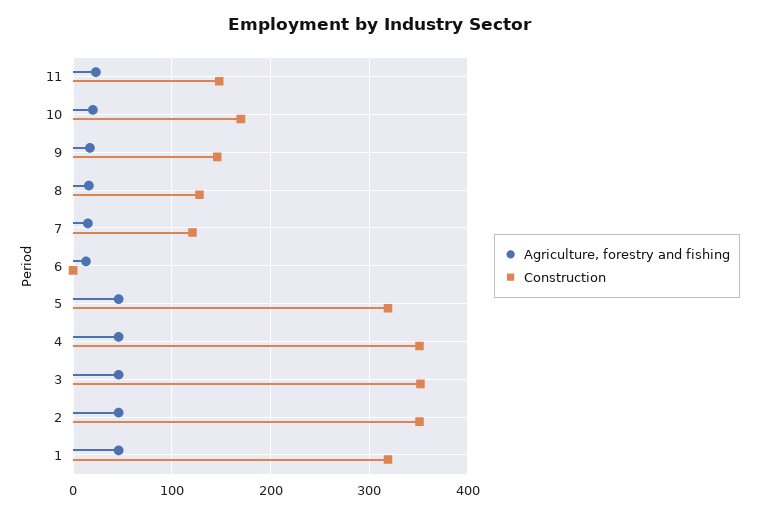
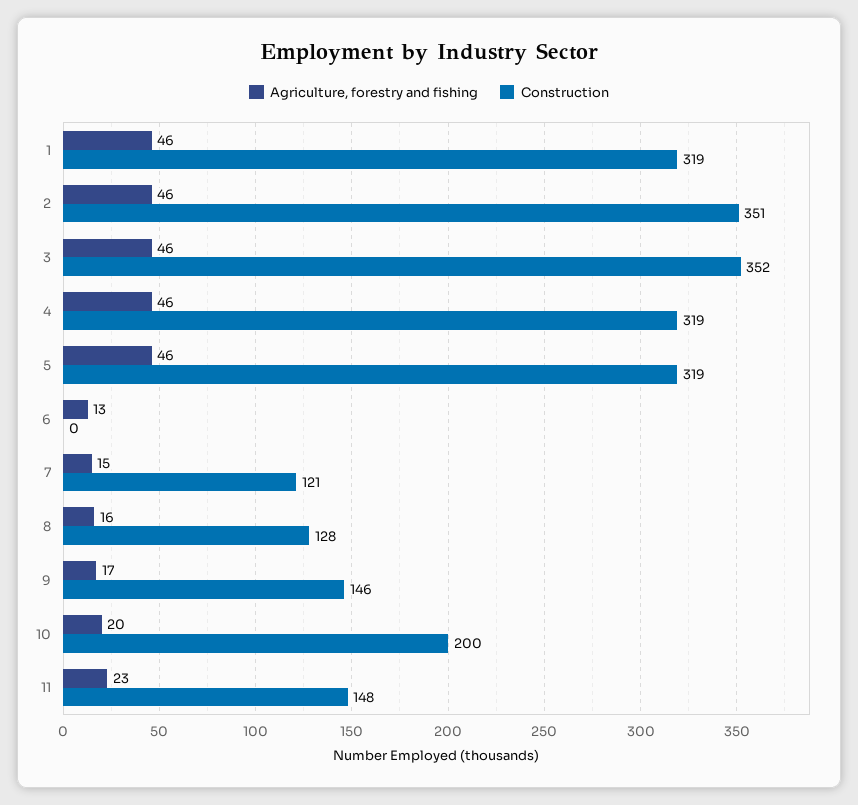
  {
    "Agriculture, forestry and fishing": {
      "11": 23,
      "10": 20,
      "9": 17,
      "8": 16,
      "7": 15,
      "6": 13,
      "5": 46,
      "4": 46,
      "3": 46,
      "2": 46,
      "1": 46
    },
    "Construction": {
      "11": 148,
-     "10": 170,
+     "10": 200,
      "9": 146,
      "8": 128,
      "7": 121,
      "6": 0,
      "5": 319,
-     "4": 350,
+     "4": 319,
      "3": 352,
      "2": 351,
      "1": 319
    }
  }

